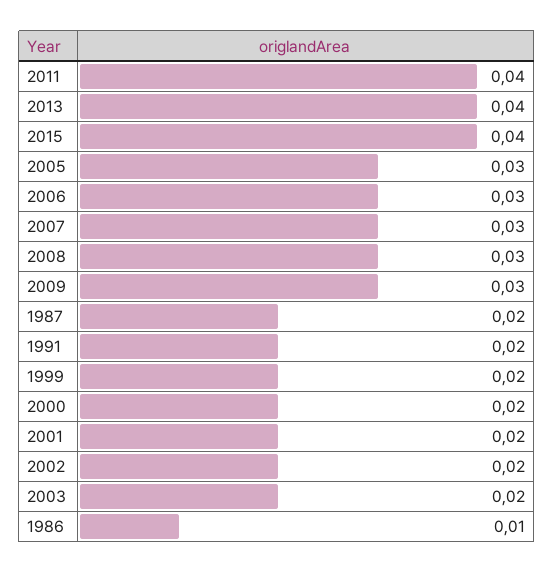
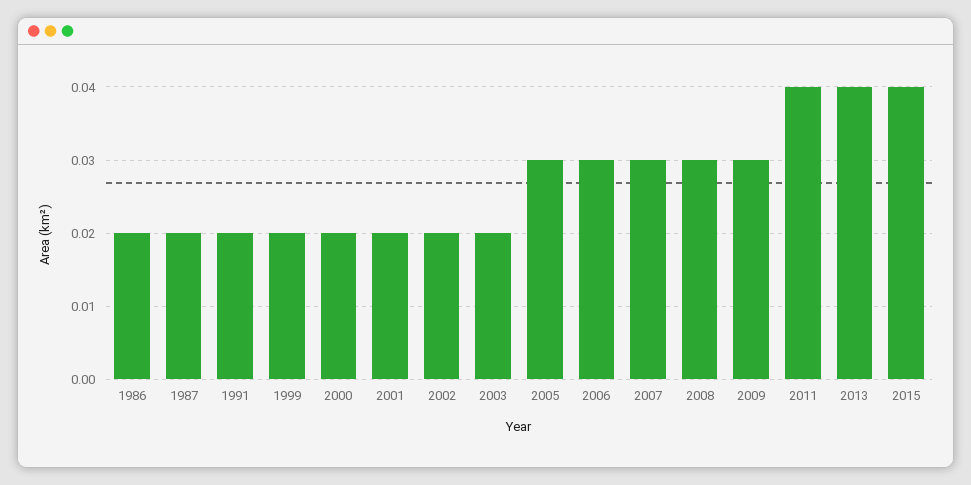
  {
    "2011": 0.04,
    "2013": 0.04,
    "2015": 0.04,
    "2005": 0.03,
    "2006": 0.03,
    "2007": 0.03,
    "2008": 0.03,
    "2009": 0.03,
    "1987": 0.02,
    "1991": 0.02,
    "1999": 0.02,
    "2000": 0.02,
    "2001": 0.02,
    "2002": 0.02,
    "2003": 0.02,
-   "1986": 0.01
+   "1986": 0.02
  }

